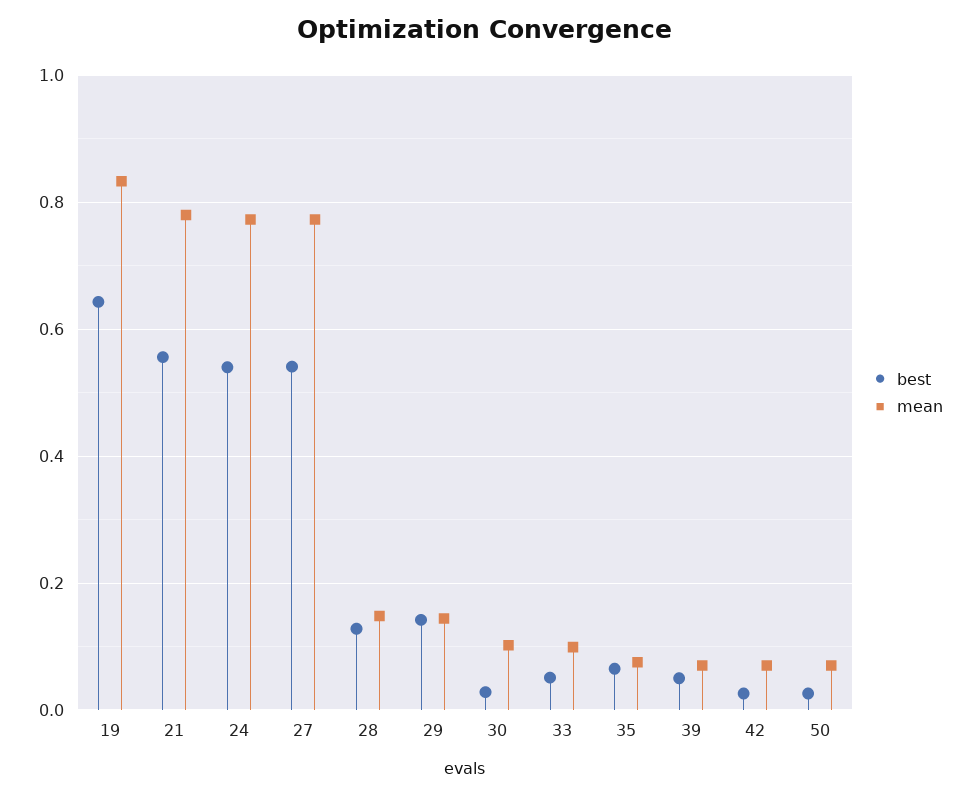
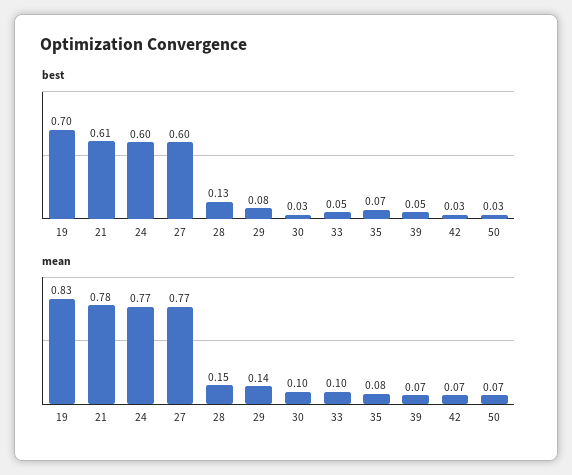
  {
    "best": {
-     "19": 0.64,
+     "19": 0.7,
-     "21": 0.56,
+     "21": 0.61,
-     "24": 0.54,
+     "24": 0.6,
-     "27": 0.54,
+     "27": 0.6,
      "28": 0.13,
-     "29": 0.14,
+     "29": 0.08,
      "30": 0.03,
      "33": 0.05,
      "35": 0.07,
      "39": 0.05,
      "42": 0.03,
      "50": 0.03
    },
    "mean": {
      "19": 0.83,
      "21": 0.78,
      "24": 0.77,
      "27": 0.77,
      "28": 0.15,
      "29": 0.14,
      "30": 0.1,
      "33": 0.1,
      "35": 0.08,
      "39": 0.07,
      "42": 0.07,
      "50": 0.07
    }
  }

